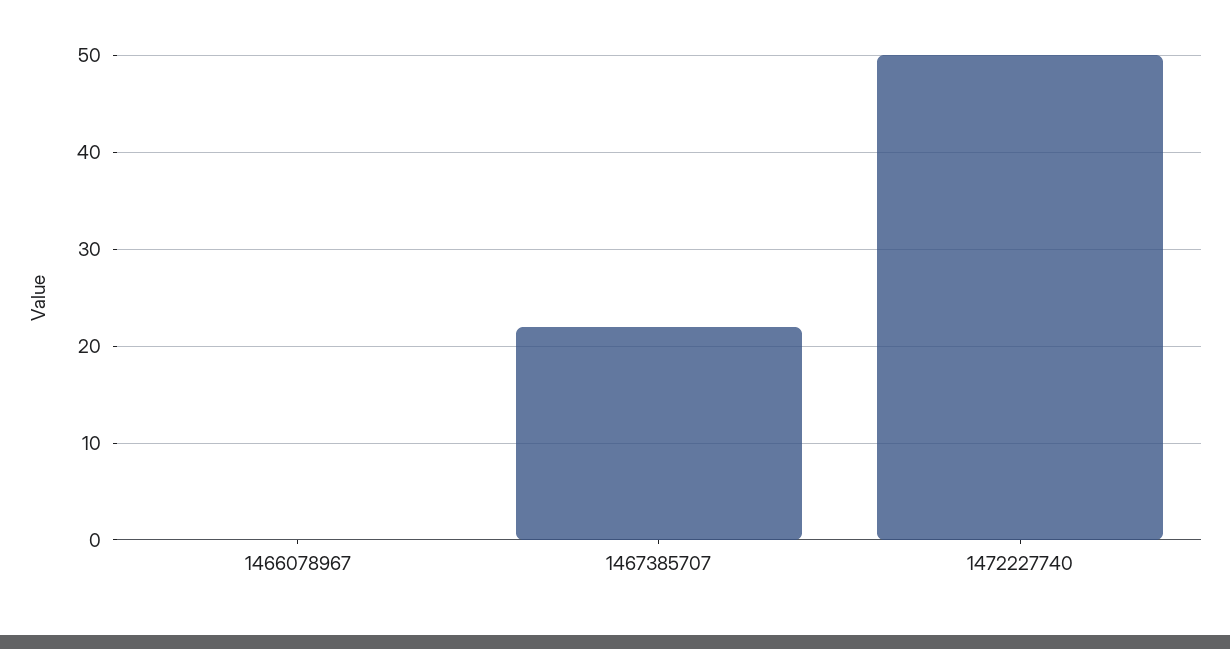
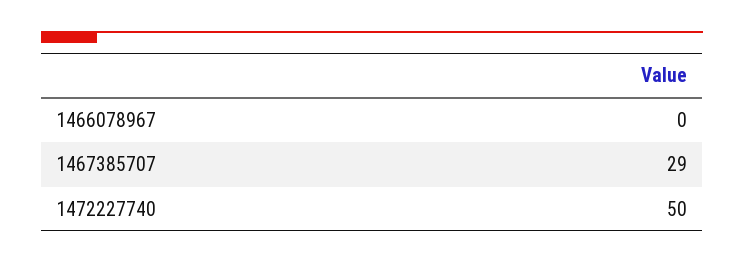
  {
    "1466078967": 0,
-   "1467385707": 22,
+   "1467385707": 29,
    "1472227740": 50
  }

